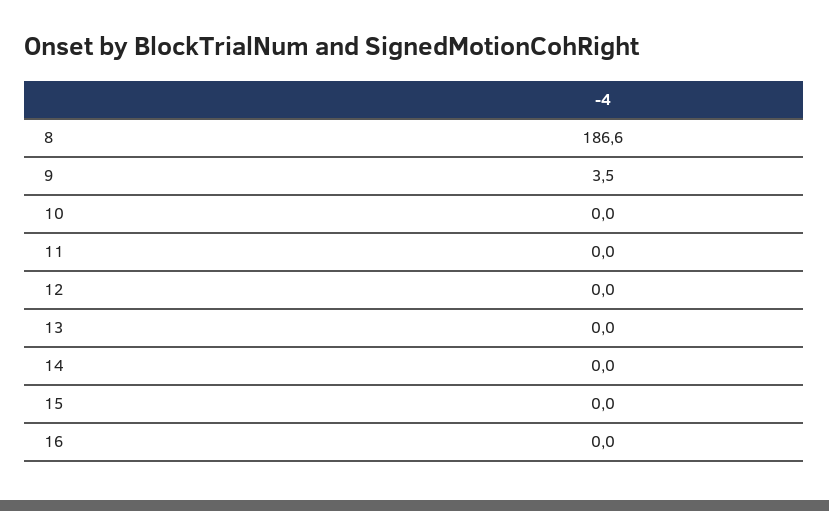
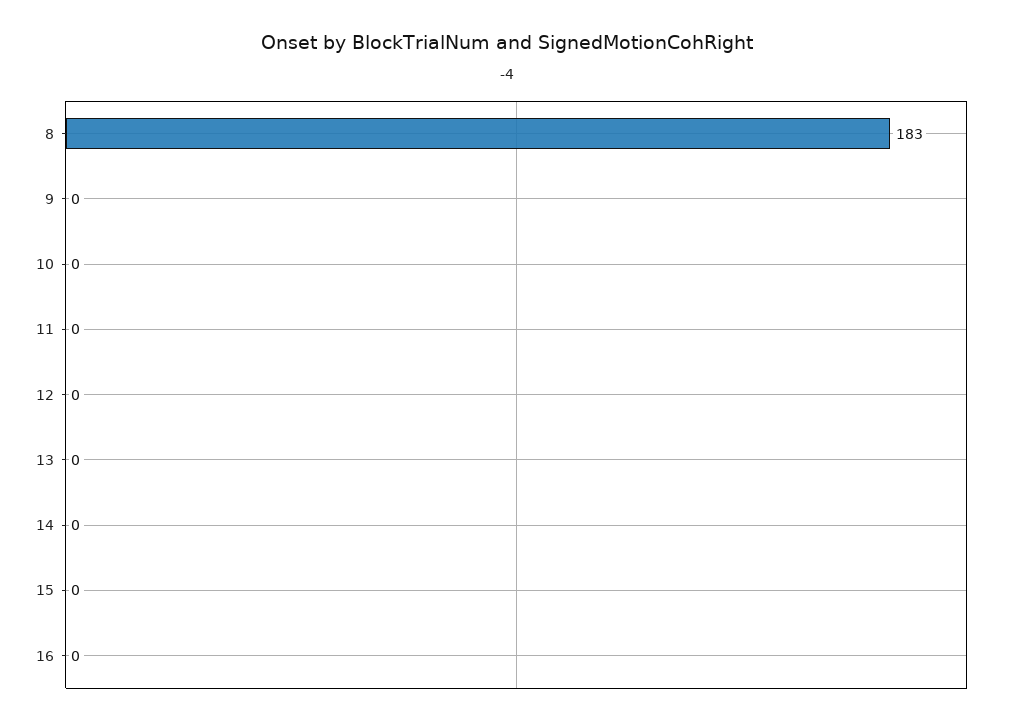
  {
-   "8": 186.6,
+   "8": 183,
-   "9": 3.5,
+   "9": 0,
    "10": 0,
    "11": 0,
    "12": 0,
    "13": 0,
    "14": 0,
    "15": 0,
    "16": 0
  }

